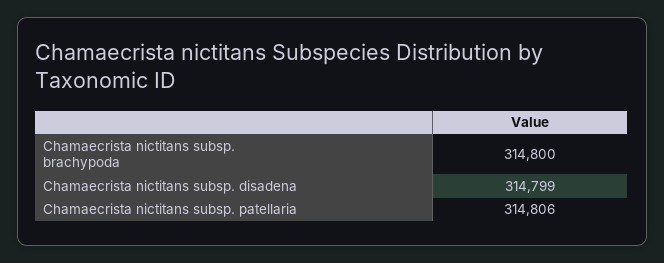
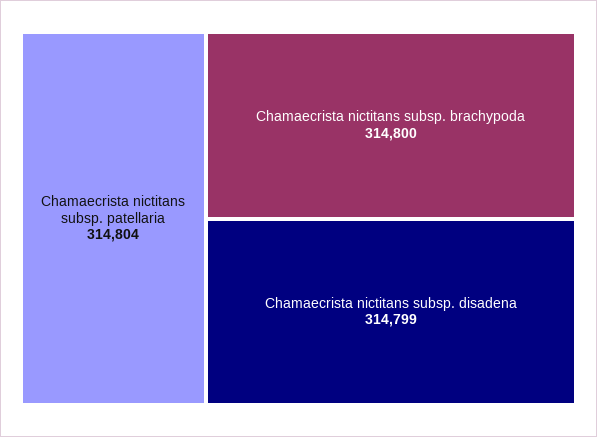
  {
    "Chamaecrista nictitans subsp. brachypoda": 314800,
    "Chamaecrista nictitans subsp. disadena": 314799,
-   "Chamaecrista nictitans subsp. patellaria": 314806
+   "Chamaecrista nictitans subsp. patellaria": 314804
  }

